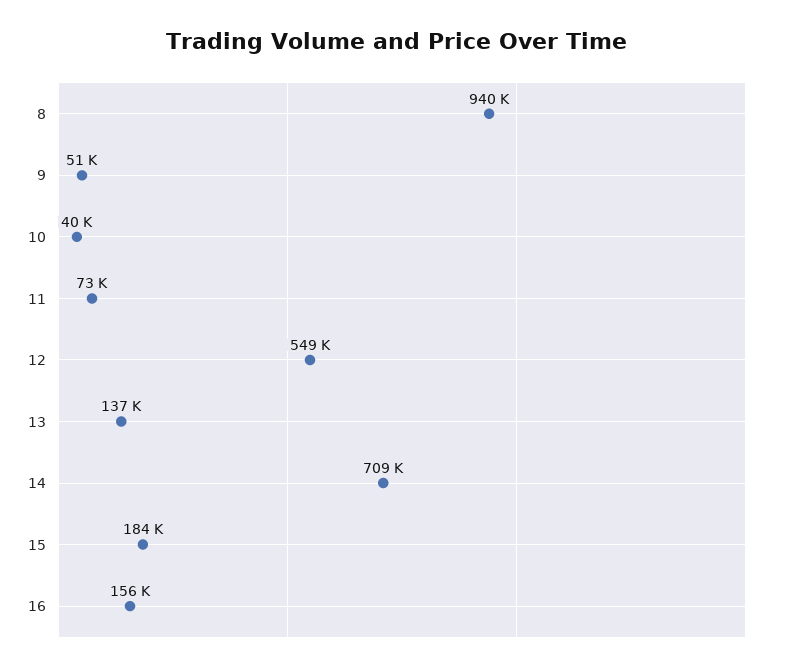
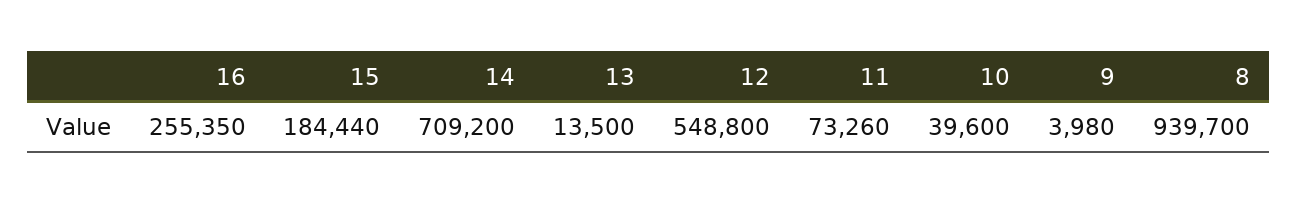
  {
    "8": 939700,
-   "9": 51000,
+   "9": 3980,
    "10": 39600,
    "11": 73260,
    "12": 548800,
-   "13": 137000,
+   "13": 13500,
    "14": 709200,
    "15": 184440,
-   "16": 156000
+   "16": 255350
  }

